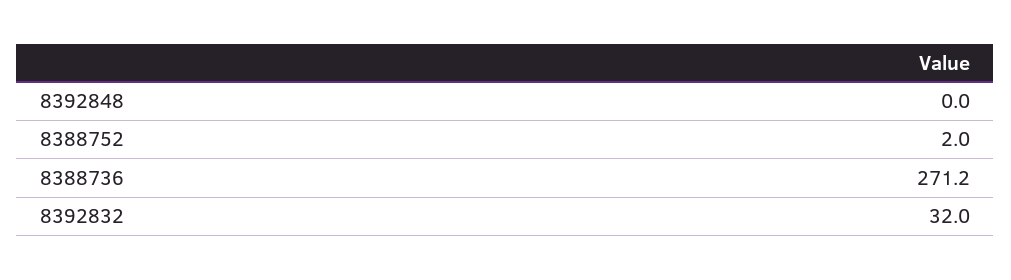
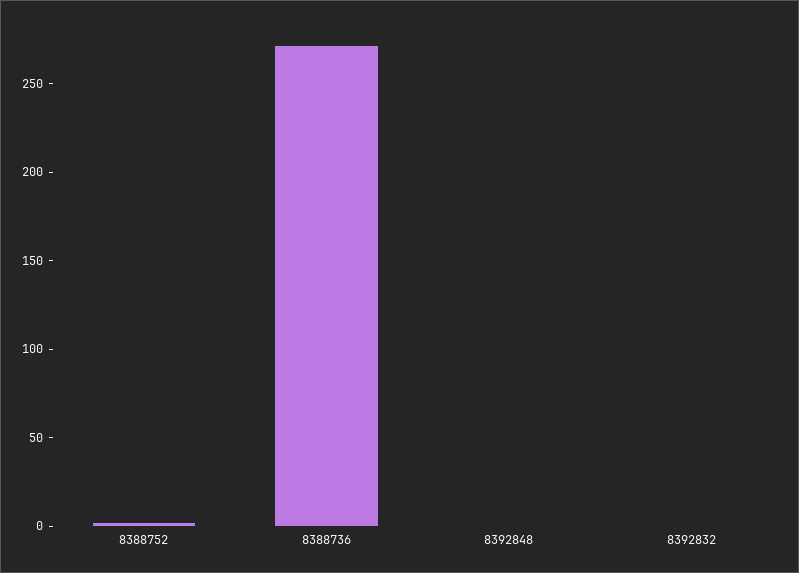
  {
    "8392848": 0,
    "8388752": 2,
    "8388736": 271.2,
-   "8392832": 32
+   "8392832": 0
  }

